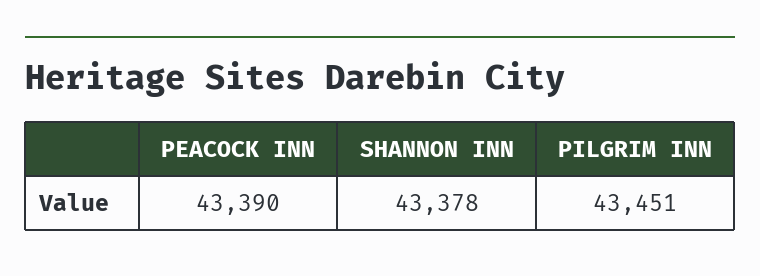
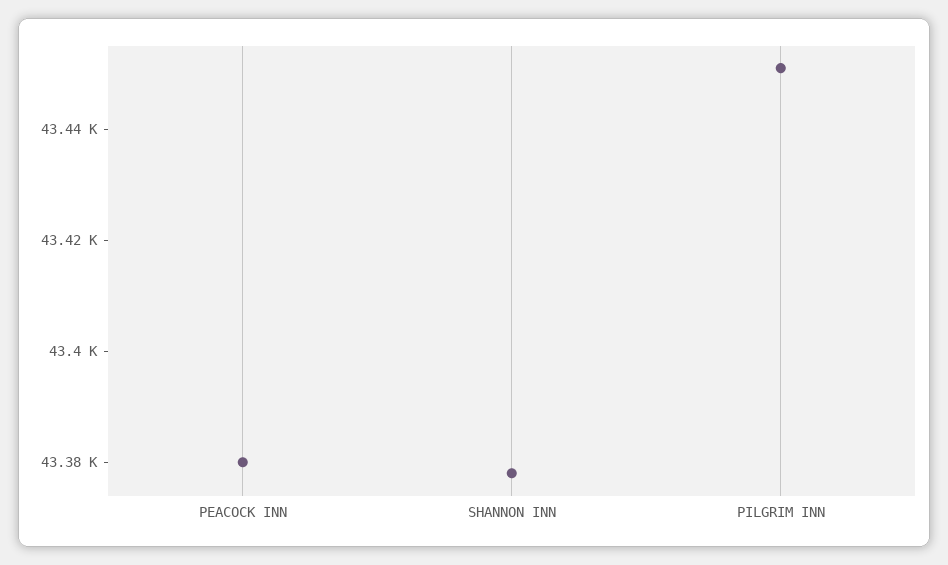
  {
-   "PEACOCK INN": 43390,
+   "PEACOCK INN": 43380,
    "SHANNON INN": 43378,
    "PILGRIM INN": 43451
  }

